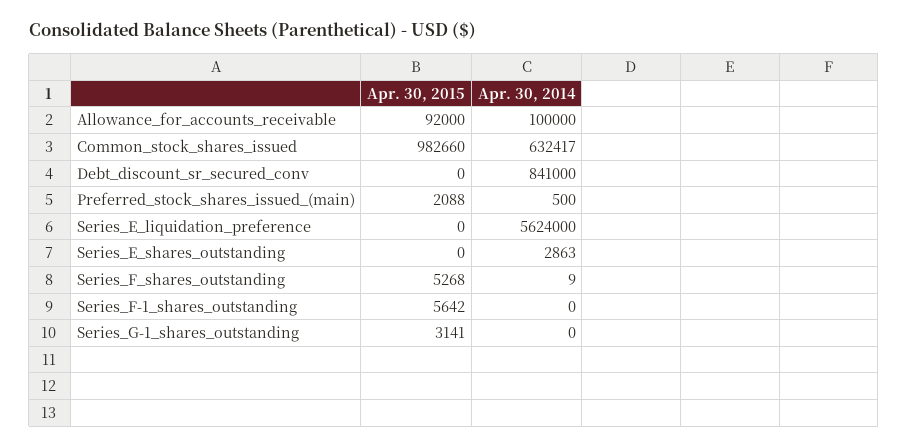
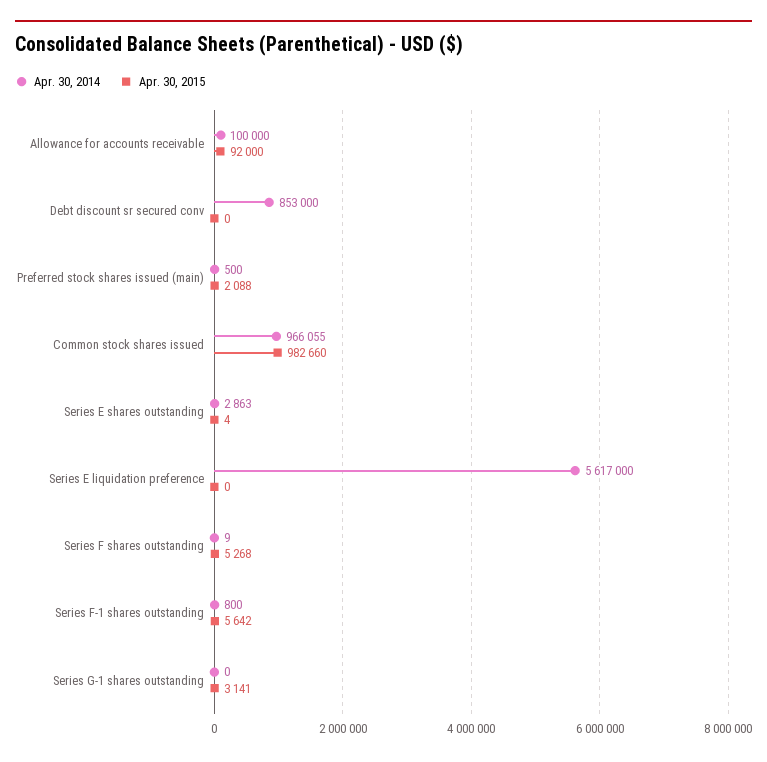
  {
    "Apr. 30, 2015": {
      "Allowance_for_accounts_receivable": 92000,
      "Common_stock_shares_issued": 982660,
      "Debt_discount_sr_secured_conv": 0,
      "Preferred_stock_shares_issued_(main)": 2088,
      "Series_E_liquidation_preference": 0,
-     "Series_E_shares_outstanding": 0,
+     "Series_E_shares_outstanding": 4,
      "Series_F_shares_outstanding": 5268,
      "Series_F-1_shares_outstanding": 5642,
      "Series_G-1_shares_outstanding": 3141
    },
    "Apr. 30, 2014": {
      "Allowance_for_accounts_receivable": 100000,
-     "Common_stock_shares_issued": 632417,
+     "Common_stock_shares_issued": 966055,
-     "Debt_discount_sr_secured_conv": 841000,
+     "Debt_discount_sr_secured_conv": 853000,
      "Preferred_stock_shares_issued_(main)": 500,
-     "Series_E_liquidation_preference": 5624000,
+     "Series_E_liquidation_preference": 5617000,
      "Series_E_shares_outstanding": 2863,
      "Series_F_shares_outstanding": 9,
-     "Series_F-1_shares_outstanding": 0,
+     "Series_F-1_shares_outstanding": 800,
      "Series_G-1_shares_outstanding": 0
    }
  }

